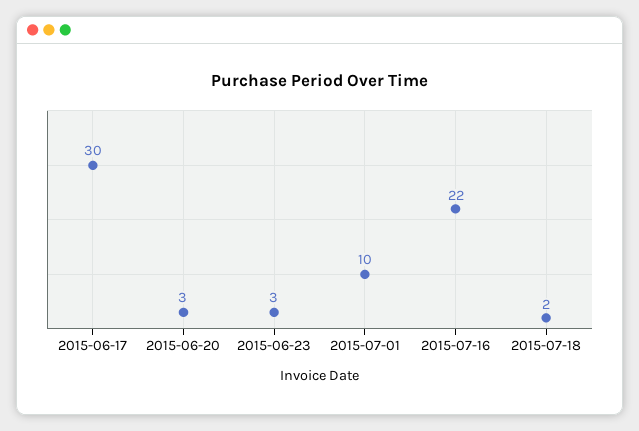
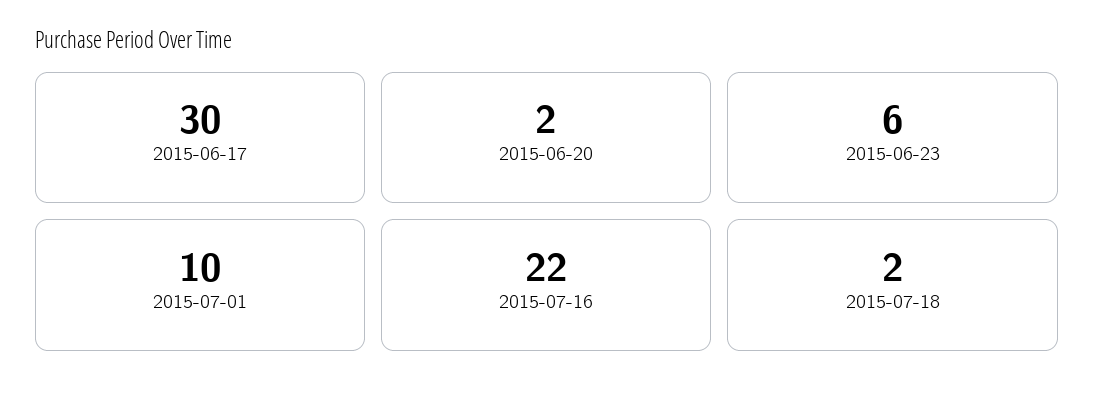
  {
    "2015-06-17": 30,
-   "2015-06-20": 3,
+   "2015-06-20": 2,
-   "2015-06-23": 3,
+   "2015-06-23": 6,
    "2015-07-01": 10,
    "2015-07-16": 22,
    "2015-07-18": 2
  }

